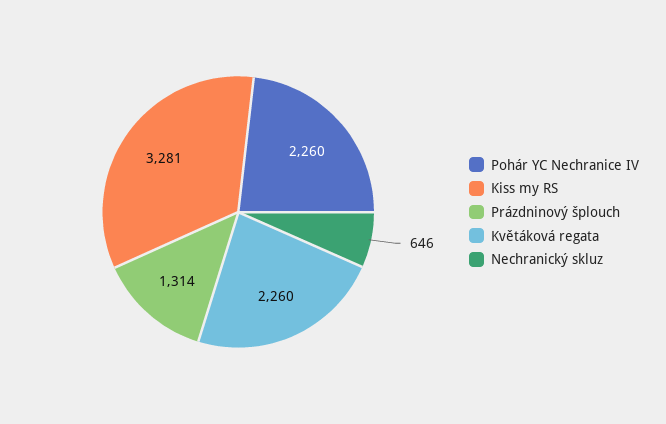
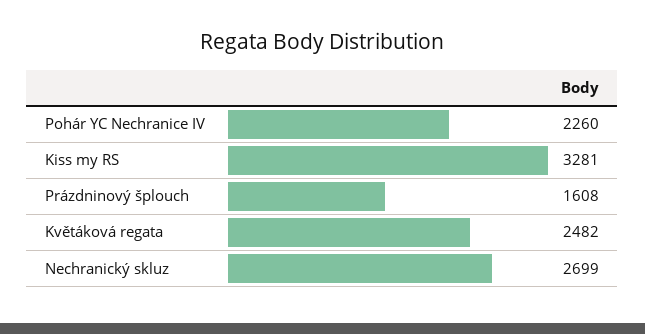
  {
    "Pohár YC Nechranice IV": 2260,
    "Kiss my RS": 3281,
-   "Prázdninový šplouch": 1314,
+   "Prázdninový šplouch": 1608,
-   "Květáková regata": 2260,
+   "Květáková regata": 2482,
-   "Nechranický skluz": 646
+   "Nechranický skluz": 2699
  }

